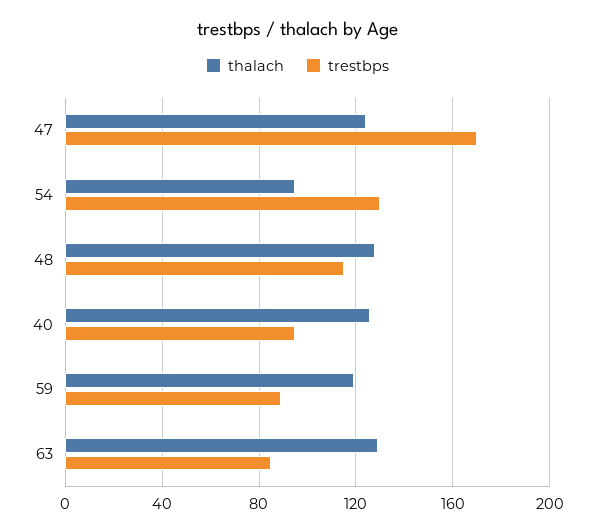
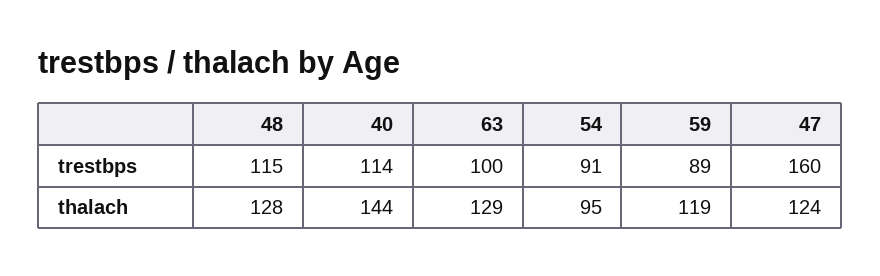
  {
    "thalach": {
      "47": 124,
      "54": 95,
      "48": 128,
-     "40": 125,
+     "40": 144,
      "59": 119,
      "63": 129
    },
    "trestbps": {
-     "47": 170,
+     "47": 160,
-     "54": 130,
+     "54": 91,
      "48": 115,
-     "40": 95,
+     "40": 114,
      "59": 89,
-     "63": 85
+     "63": 100
    }
  }

